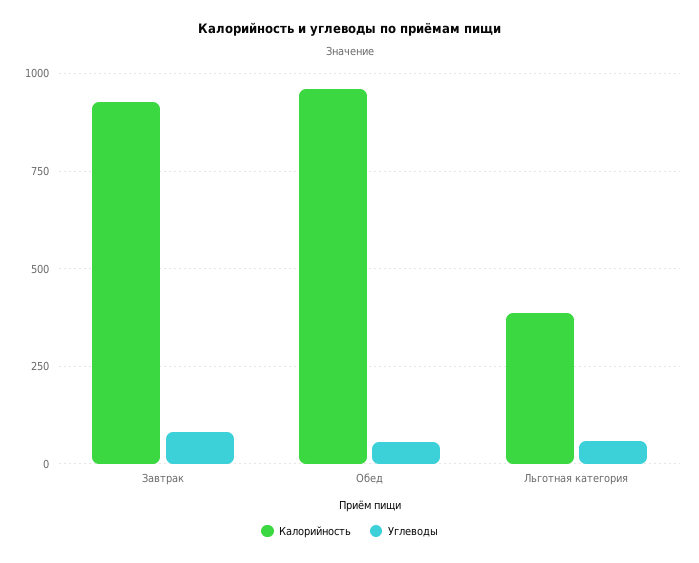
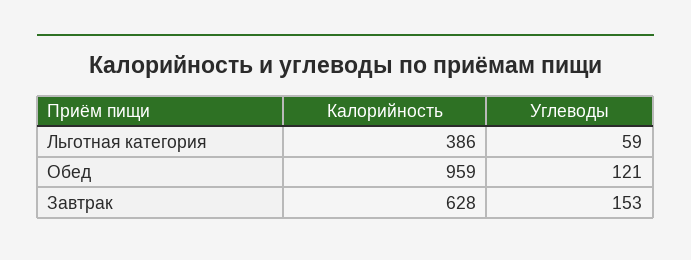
  {
    "Калорийность": {
-     "Завтрак": 925,
+     "Завтрак": 628,
      "Обед": 959,
      "Льготная категория": 386
    },
    "Углеводы": {
-     "Завтрак": 75,
+     "Завтрак": 153,
-     "Обед": 50,
+     "Обед": 121,
      "Льготная категория": 59
    }
  }

